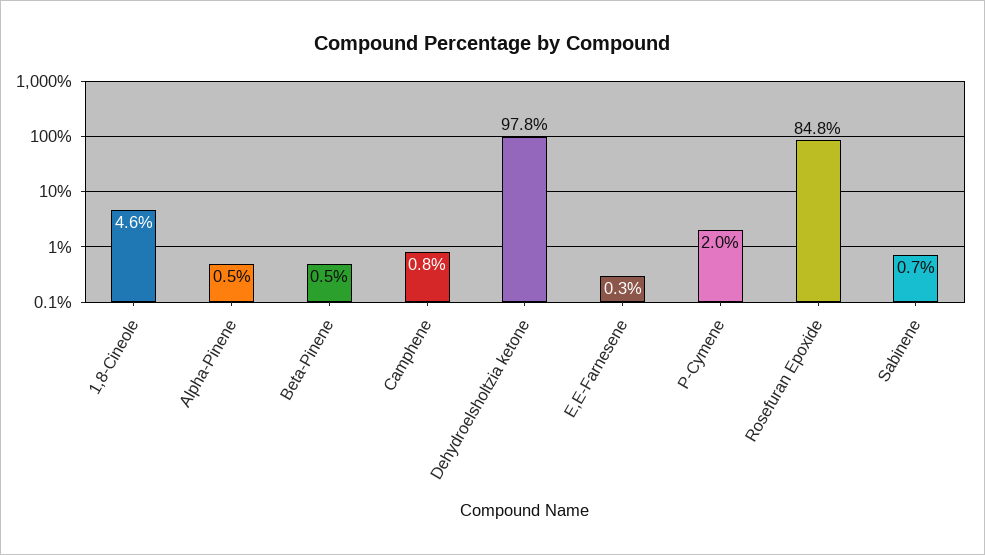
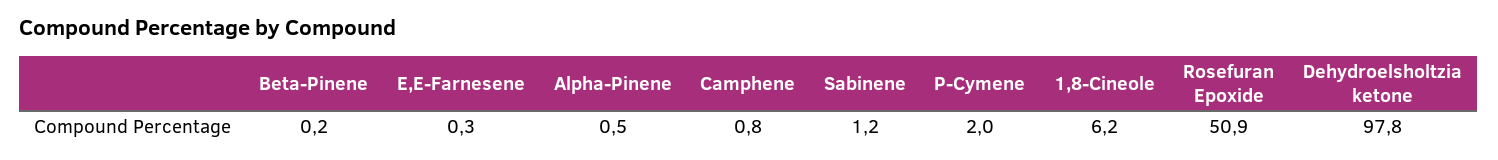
  {
-   "1,8-Cineole": 4.6,
+   "1,8-Cineole": 6.2,
    "Alpha-Pinene": 0.5,
-   "Beta-Pinene": 0.5,
+   "Beta-Pinene": 0.2,
    "Camphene": 0.8,
    "Dehydroelsholtzia ketone": 97.8,
    "E,E-Farnesene": 0.3,
    "P-Cymene": 2,
-   "Rosefuran Epoxide": 84.8,
+   "Rosefuran Epoxide": 50.9,
-   "Sabinene": 0.7
+   "Sabinene": 1.2
  }

